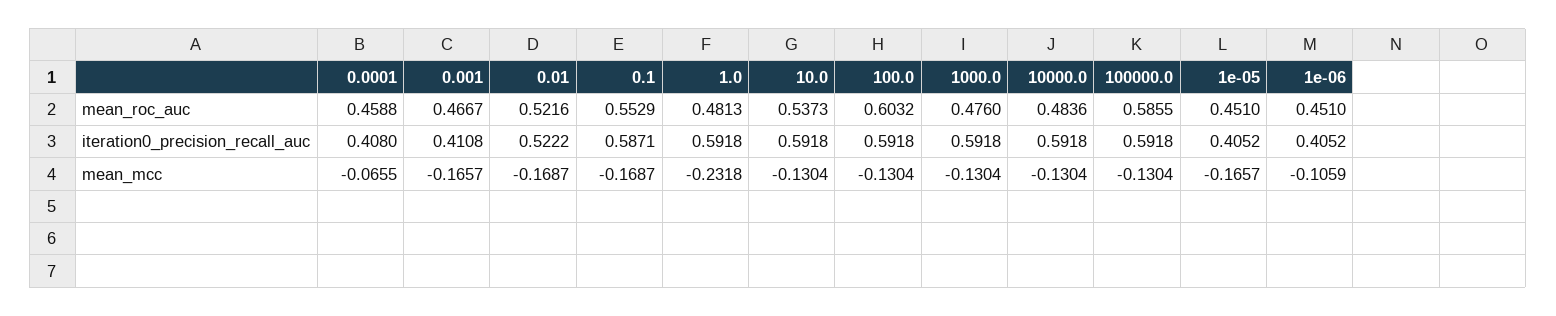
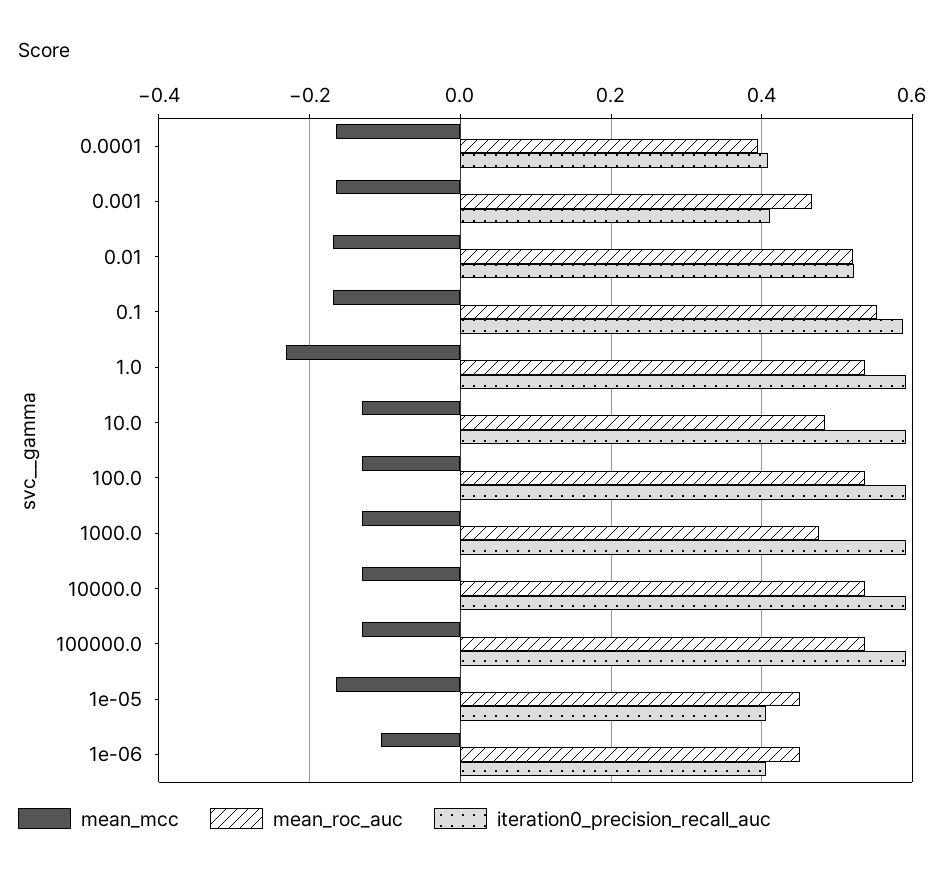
  {
    "mean_roc_auc": {
-     "0.0001": 0.4588,
+     "0.0001": 0.4,
      "0.001": 0.4667,
      "0.01": 0.5216,
      "0.1": 0.5529,
-     "1.0": 0.4813,
+     "1.0": 0.54,
-     "10.0": 0.5373,
+     "10.0": 0.48,
-     "100.0": 0.6032,
+     "100.0": 0.54,
      "1000.0": 0.476,
-     "10000.0": 0.4836,
+     "10000.0": 0.54,
-     "100000.0": 0.5855,
+     "100000.0": 0.54,
      "1e-05": 0.451,
      "1e-06": 0.451
    },
    "iteration0_precision_recall_auc": {
      "0.0001": 0.408,
      "0.001": 0.4108,
      "0.01": 0.5222,
      "0.1": 0.5871,
      "1.0": 0.5918,
      "10.0": 0.5918,
      "100.0": 0.5918,
      "1000.0": 0.5918,
      "10000.0": 0.5918,
      "100000.0": 0.5918,
      "1e-05": 0.4052,
      "1e-06": 0.4052
    },
    "mean_mcc": {
-     "0.0001": -0.0655,
+     "0.0001": -0.16,
      "0.001": -0.1657,
      "0.01": -0.1687,
      "0.1": -0.1687,
      "1.0": -0.2318,
      "10.0": -0.1304,
      "100.0": -0.1304,
      "1000.0": -0.1304,
      "10000.0": -0.1304,
      "100000.0": -0.1304,
      "1e-05": -0.1657,
      "1e-06": -0.1059
    }
  }

